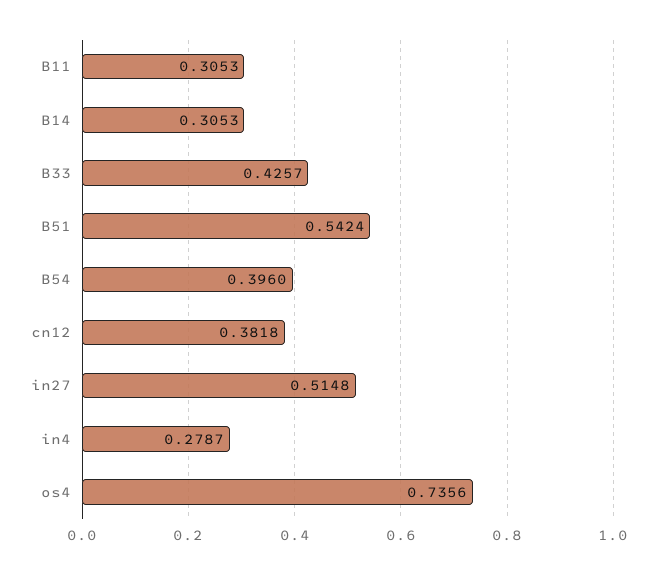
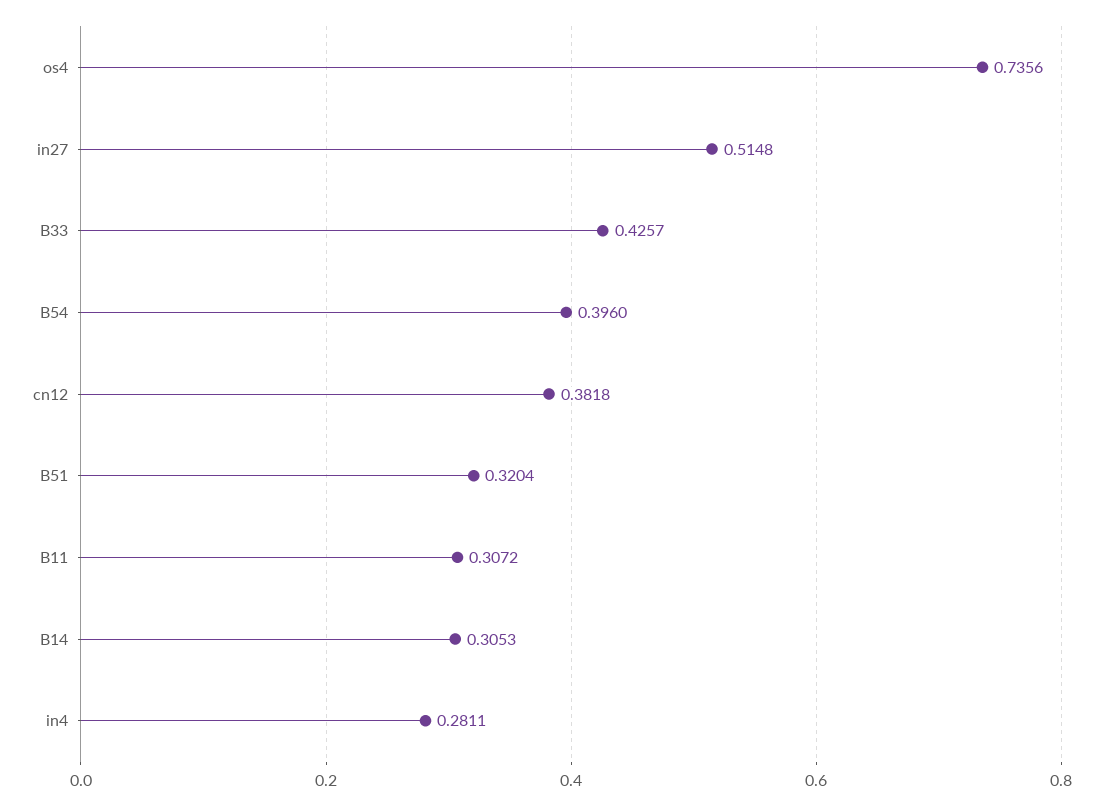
  {
-   "B11": 0.3053,
+   "B11": 0.3072,
    "B14": 0.3053,
    "B33": 0.4257,
-   "B51": 0.5424,
+   "B51": 0.3204,
    "B54": 0.396,
    "cn12": 0.3818,
    "in27": 0.5148,
-   "in4": 0.2787,
+   "in4": 0.2811,
    "os4": 0.7356
  }

